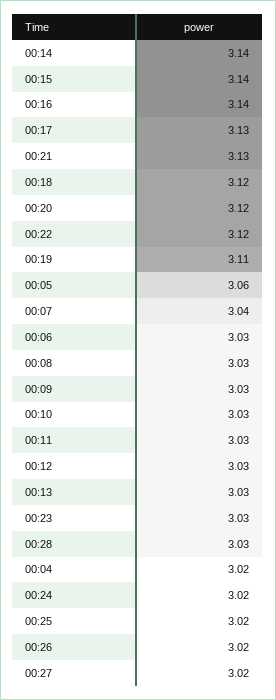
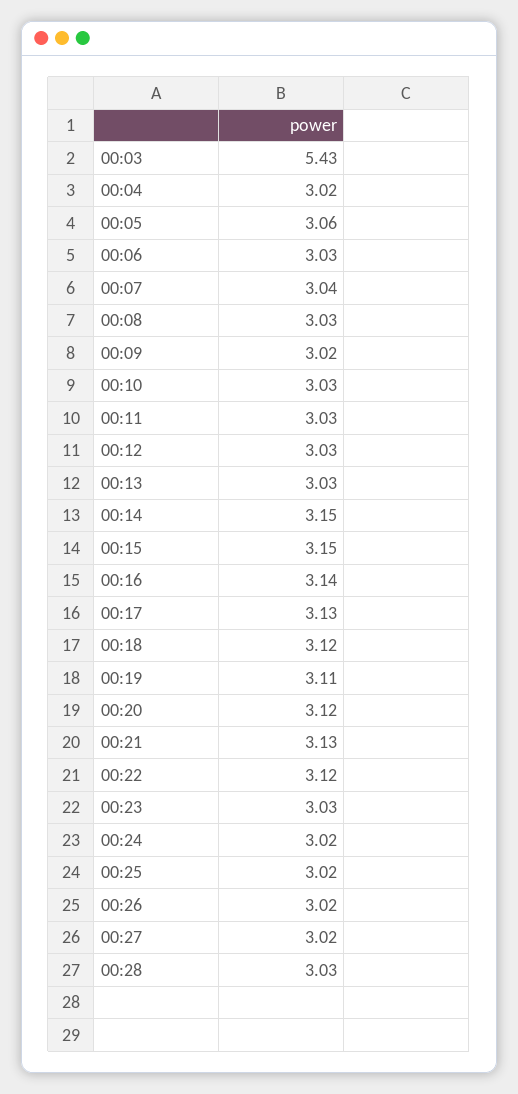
  {
-   "00:14": 3.14,
+   "00:14": 3.15,
-   "00:15": 3.14,
+   "00:15": 3.15,
    "00:16": 3.14,
    "00:17": 3.13,
    "00:21": 3.13,
    "00:18": 3.12,
    "00:20": 3.12,
    "00:22": 3.12,
    "00:19": 3.11,
    "00:05": 3.06,
    "00:07": 3.04,
    "00:06": 3.03,
    "00:08": 3.03,
-   "00:09": 3.03,
+   "00:09": 3.02,
    "00:10": 3.03,
    "00:11": 3.03,
    "00:12": 3.03,
    "00:13": 3.03,
    "00:23": 3.03,
    "00:28": 3.03,
    "00:04": 3.02,
    "00:24": 3.02,
    "00:25": 3.02,
    "00:26": 3.02,
-   "00:27": 3.02
+   "00:27": 3.02,
+   "00:03": 5.43
  }

